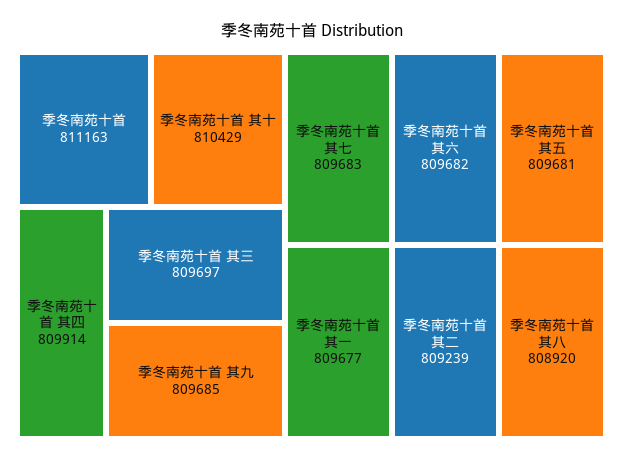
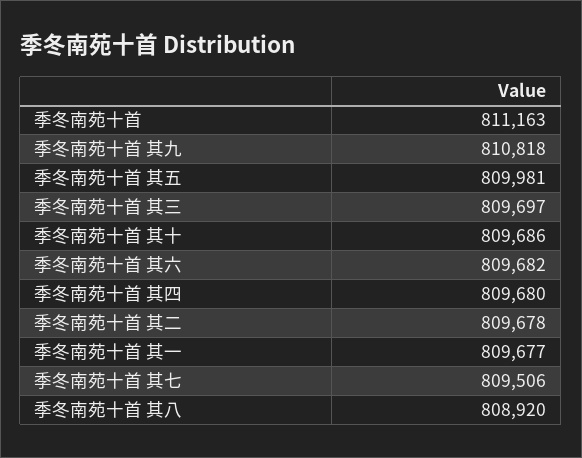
  {
    "季冬南苑十首": 811163,
-   "季冬南苑十首 其十": 810429,
+   "季冬南苑十首 其十": 809686,
-   "季冬南苑十首 其四": 809914,
+   "季冬南苑十首 其四": 809680,
    "季冬南苑十首 其三": 809697,
-   "季冬南苑十首 其九": 809685,
+   "季冬南苑十首 其九": 810818,
-   "季冬南苑十首 其七": 809683,
+   "季冬南苑十首 其七": 809506,
    "季冬南苑十首 其六": 809682,
-   "季冬南苑十首 其五": 809681,
+   "季冬南苑十首 其五": 809981,
    "季冬南苑十首 其一": 809677,
-   "季冬南苑十首 其二": 809239,
+   "季冬南苑十首 其二": 809678,
    "季冬南苑十首 其八": 808920
  }

